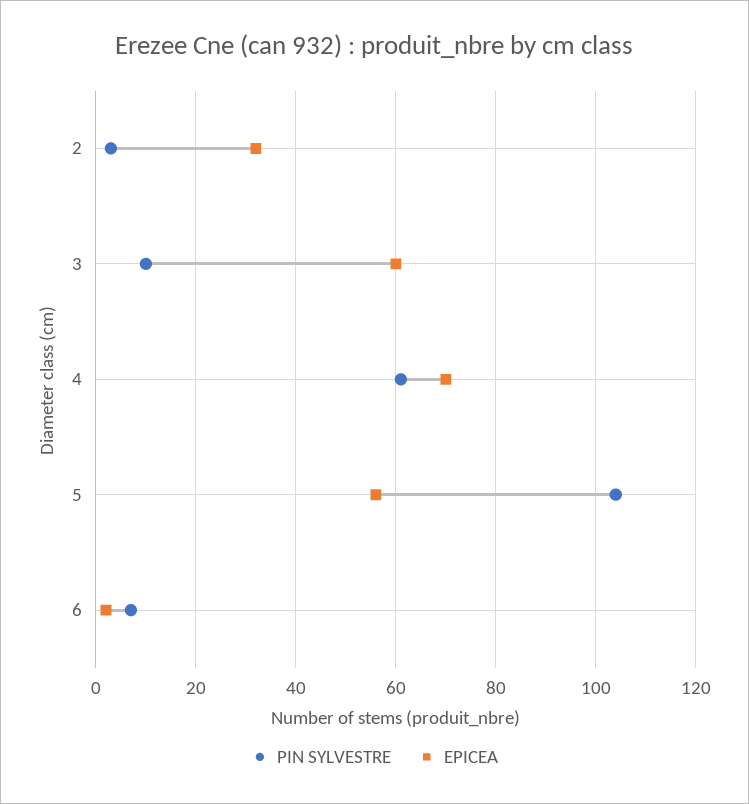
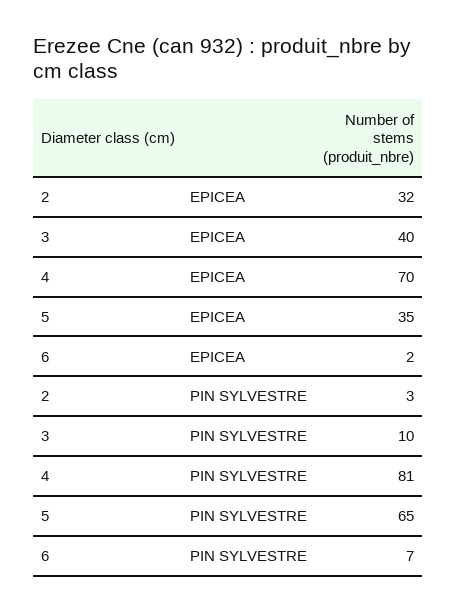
  {
    "PIN SYLVESTRE": {
      "2": 3,
      "3": 10,
-     "4": 60,
+     "4": 81,
-     "5": 105,
+     "5": 65,
      "6": 7
    },
    "EPICEA": {
      "2": 32,
-     "3": 60,
+     "3": 40,
      "4": 70,
-     "5": 55,
+     "5": 35,
      "6": 2
    }
  }

